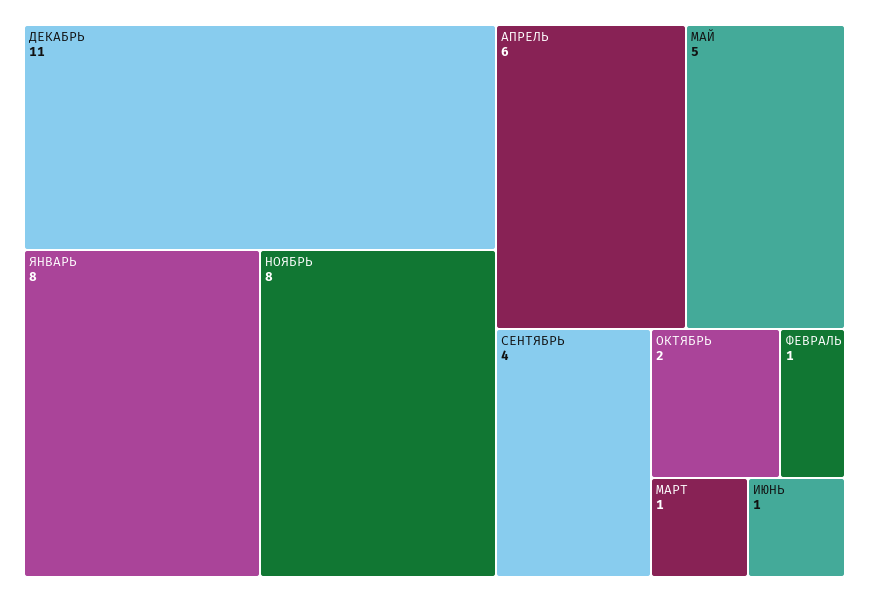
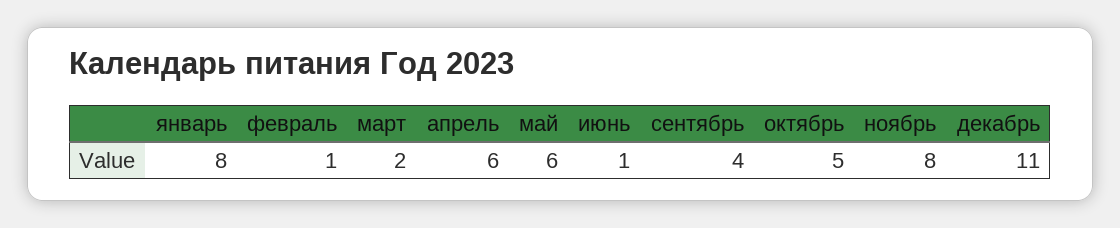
  {
    "ДЕКАБРЬ": 11,
    "ЯНВАРЬ": 8,
    "НОЯБРЬ": 8,
    "АПРЕЛЬ": 6,
-   "МАЙ": 5,
+   "МАЙ": 6,
    "СЕНТЯБРЬ": 4,
-   "ОКТЯБРЬ": 2,
+   "ОКТЯБРЬ": 5,
    "ФЕВРАЛЬ": 1,
-   "МАРТ": 1,
+   "МАРТ": 2,
    "ИЮНЬ": 1
  }

